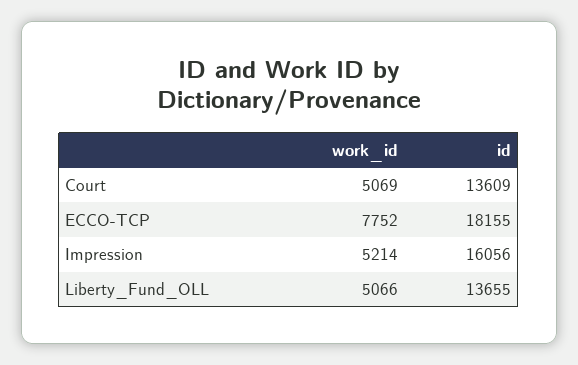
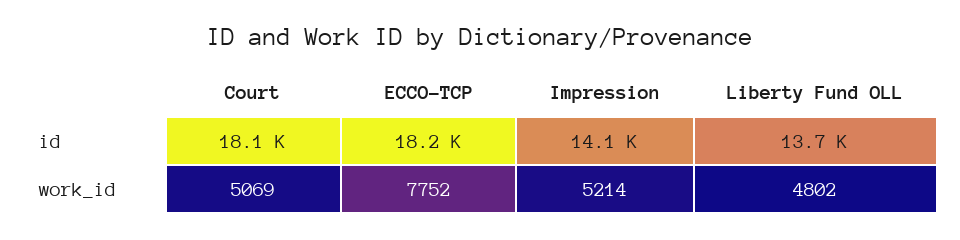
  {
    "work_id": {
      "Court": 5069,
      "ECCO-TCP": 7752,
      "Impression": 5214,
-     "Liberty_Fund_OLL": 5066
+     "Liberty_Fund_OLL": 4802
    },
    "id": {
-     "Court": 13609,
+     "Court": 18100,
      "ECCO-TCP": 18155,
-     "Impression": 16056,
+     "Impression": 14100,
      "Liberty_Fund_OLL": 13655
    }
  }

